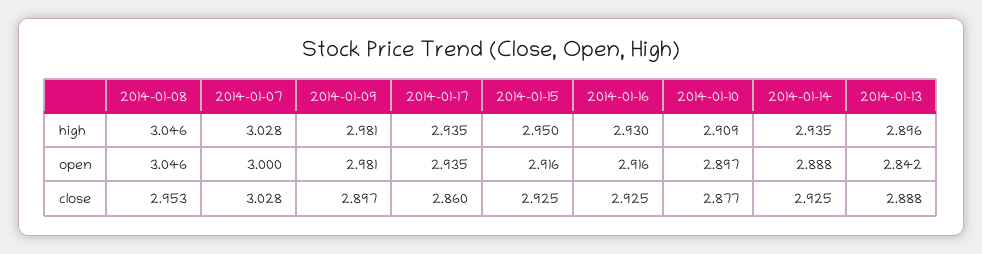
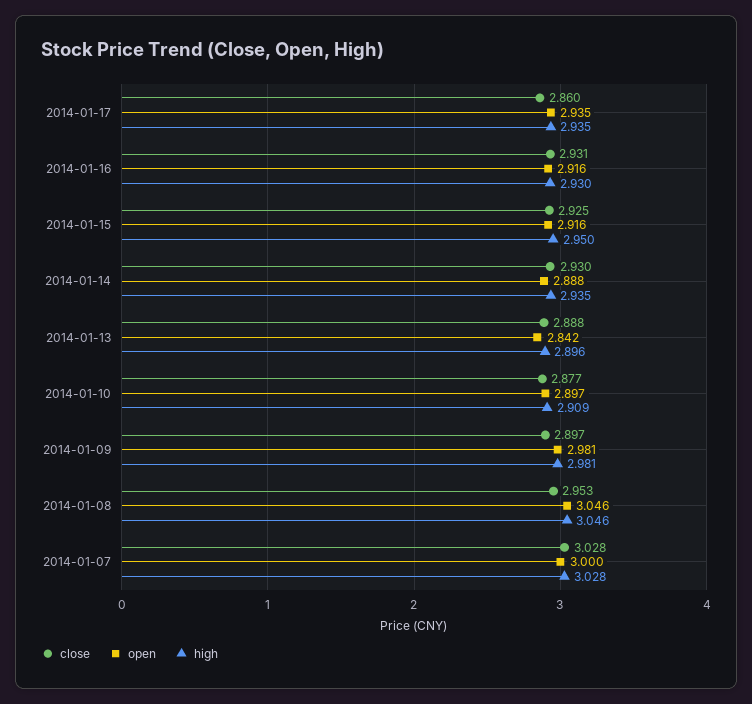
  {
    "high": {
      "2014-01-08": 3.046,
      "2014-01-07": 3.028,
      "2014-01-09": 2.981,
      "2014-01-17": 2.935,
      "2014-01-15": 2.95,
      "2014-01-16": 2.93,
      "2014-01-10": 2.909,
      "2014-01-14": 2.935,
      "2014-01-13": 2.896
    },
    "open": {
      "2014-01-08": 3.046,
      "2014-01-07": 3,
      "2014-01-09": 2.981,
      "2014-01-17": 2.935,
      "2014-01-15": 2.916,
      "2014-01-16": 2.916,
      "2014-01-10": 2.897,
      "2014-01-14": 2.888,
      "2014-01-13": 2.842
    },
    "close": {
      "2014-01-08": 2.953,
      "2014-01-07": 3.028,
      "2014-01-09": 2.897,
      "2014-01-17": 2.86,
      "2014-01-15": 2.925,
-     "2014-01-16": 2.925,
+     "2014-01-16": 2.931,
      "2014-01-10": 2.877,
-     "2014-01-14": 2.925,
+     "2014-01-14": 2.93,
      "2014-01-13": 2.888
    }
  }

